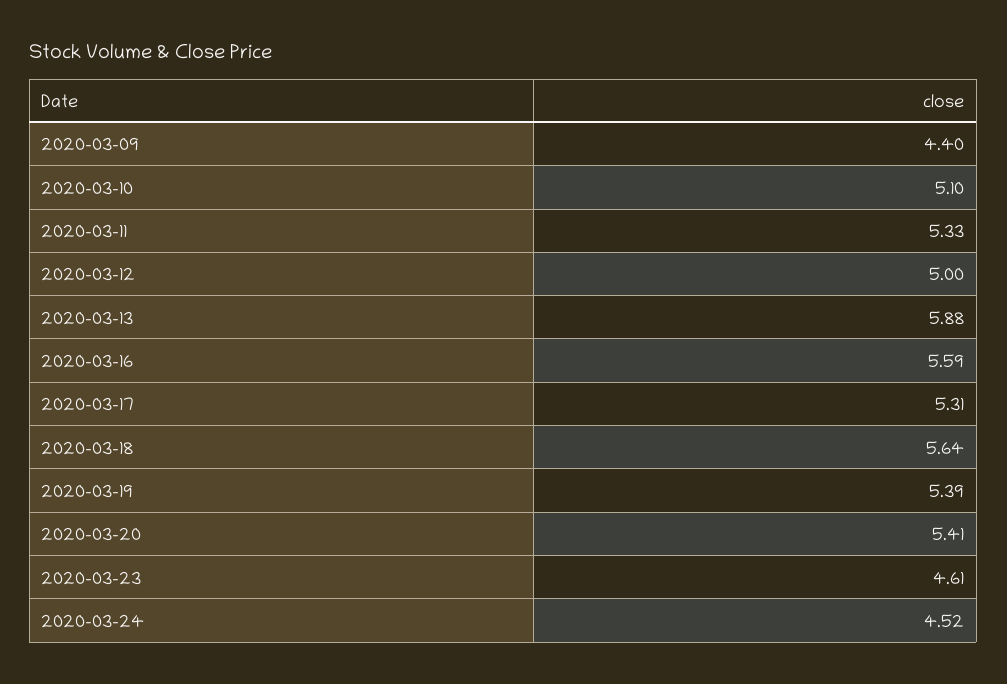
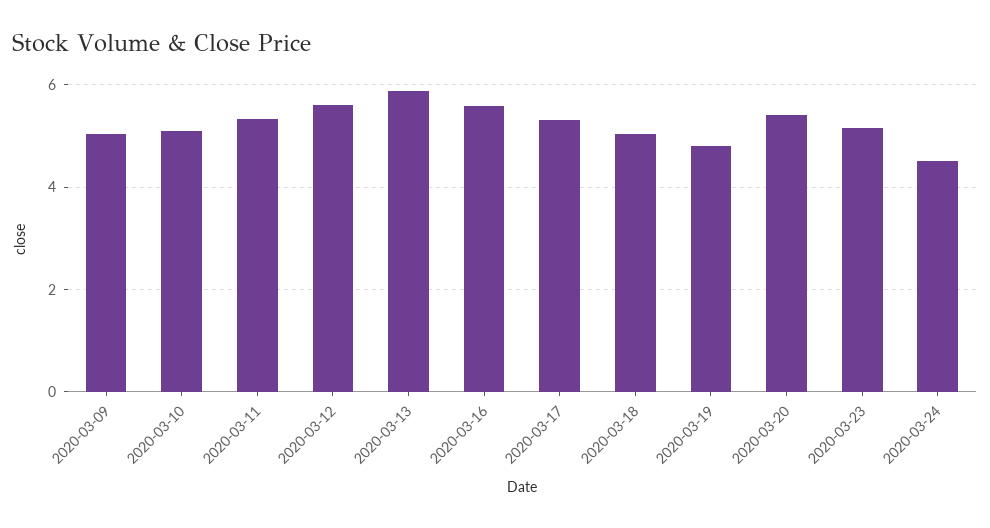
  {
-   "2020-03-09": 4.4,
+   "2020-03-09": 5,
    "2020-03-10": 5.1,
    "2020-03-11": 5.33,
-   "2020-03-12": 5,
+   "2020-03-12": 5.6,
    "2020-03-13": 5.88,
    "2020-03-16": 5.59,
    "2020-03-17": 5.31,
-   "2020-03-18": 5.64,
+   "2020-03-18": 5,
-   "2020-03-19": 5.39,
+   "2020-03-19": 4.8,
    "2020-03-20": 5.41,
-   "2020-03-23": 4.61,
+   "2020-03-23": 5.2,
    "2020-03-24": 4.52
  }

